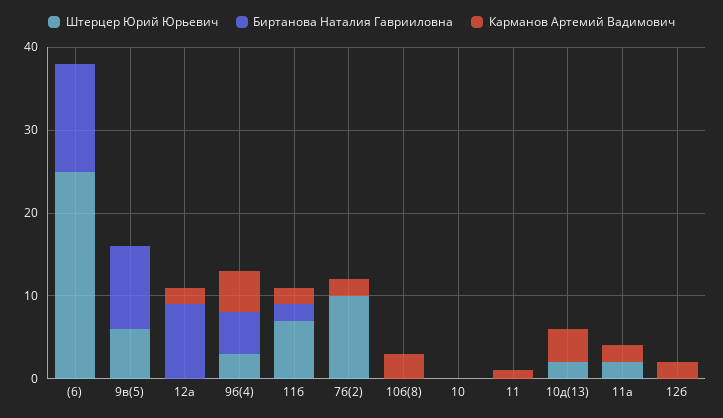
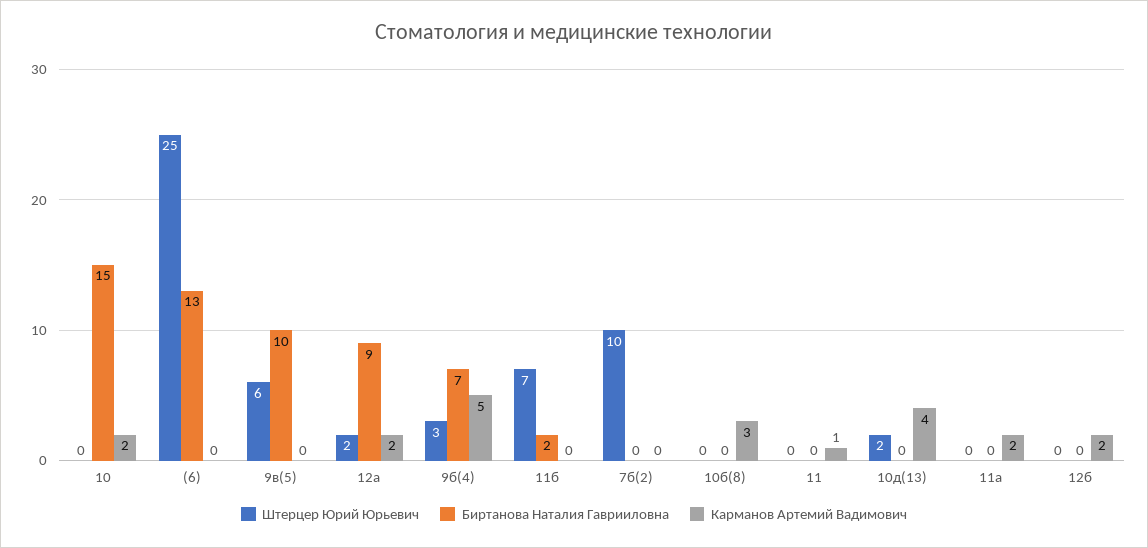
  {
    "Штерцер Юрий Юрьевич": {
      "(6)": 25,
      "9в(5)": 6,
-     "12а": 0,
+     "12а": 2,
      "9б(4)": 3,
      "11б": 7,
      "7б(2)": 10,
      "10б(8)": 0,
      "10": 0,
      "11": 0,
      "10д(13)": 2,
-     "11а": 2,
+     "11а": 0,
      "12б": 0
    },
    "Биртанова Наталия Гаврииловна": {
      "(6)": 13,
      "9в(5)": 10,
      "12а": 9,
-     "9б(4)": 5,
+     "9б(4)": 7,
      "11б": 2,
      "7б(2)": 0,
      "10б(8)": 0,
-     "10": 0,
+     "10": 15,
      "11": 0,
      "10д(13)": 0,
      "11а": 0,
      "12б": 0
    },
    "Карманов Артемий Вадимович": {
      "(6)": 0,
      "9в(5)": 0,
      "12а": 2,
      "9б(4)": 5,
-     "11б": 2,
+     "11б": 0,
-     "7б(2)": 2,
+     "7б(2)": 0,
      "10б(8)": 3,
-     "10": 0,
+     "10": 2,
      "11": 1,
      "10д(13)": 4,
      "11а": 2,
      "12б": 2
    }
  }

